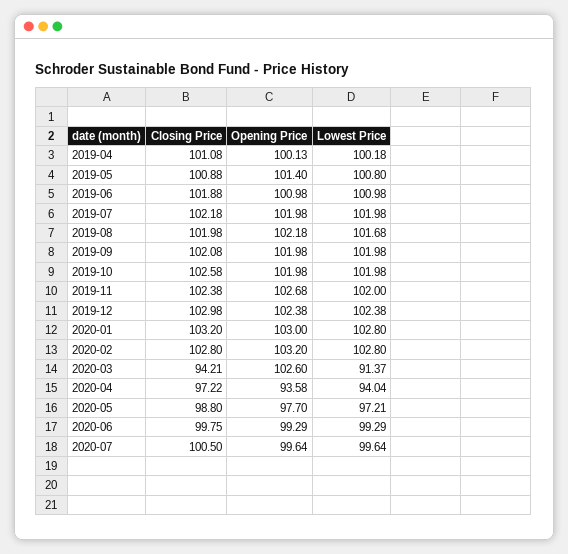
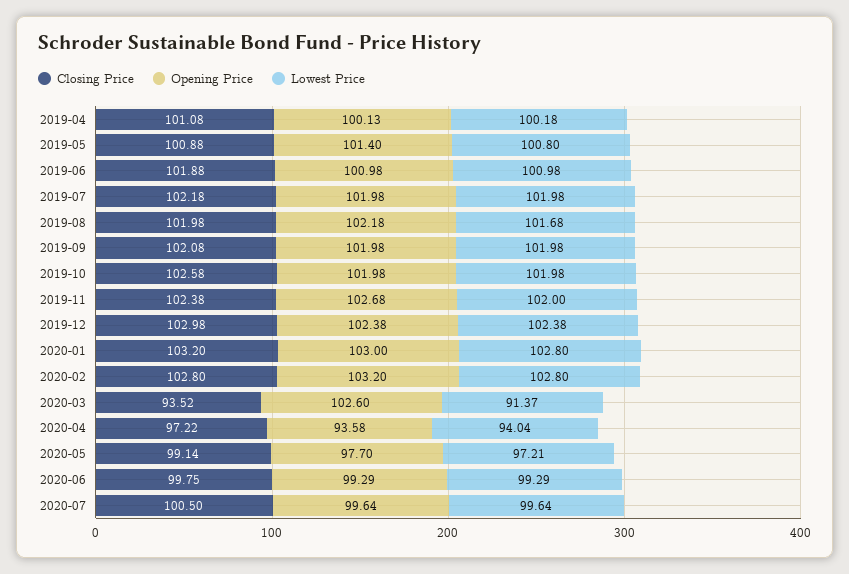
  {
    "Closing Price": {
      "2019-04": 101.08,
      "2019-05": 100.88,
      "2019-06": 101.88,
      "2019-07": 102.18,
      "2019-08": 101.98,
      "2019-09": 102.08,
      "2019-10": 102.58,
      "2019-11": 102.38,
      "2019-12": 102.98,
      "2020-01": 103.2,
      "2020-02": 102.8,
-     "2020-03": 94.21,
+     "2020-03": 93.52,
      "2020-04": 97.22,
-     "2020-05": 98.8,
+     "2020-05": 99.14,
      "2020-06": 99.75,
      "2020-07": 100.5
    },
    "Opening Price": {
      "2019-04": 100.13,
      "2019-05": 101.4,
      "2019-06": 100.98,
      "2019-07": 101.98,
      "2019-08": 102.18,
      "2019-09": 101.98,
      "2019-10": 101.98,
      "2019-11": 102.68,
      "2019-12": 102.38,
      "2020-01": 103,
      "2020-02": 103.2,
      "2020-03": 102.6,
      "2020-04": 93.58,
      "2020-05": 97.7,
      "2020-06": 99.29,
      "2020-07": 99.64
    },
    "Lowest Price": {
      "2019-04": 100.18,
      "2019-05": 100.8,
      "2019-06": 100.98,
      "2019-07": 101.98,
      "2019-08": 101.68,
      "2019-09": 101.98,
      "2019-10": 101.98,
      "2019-11": 102,
      "2019-12": 102.38,
      "2020-01": 102.8,
      "2020-02": 102.8,
      "2020-03": 91.37,
      "2020-04": 94.04,
      "2020-05": 97.21,
      "2020-06": 99.29,
      "2020-07": 99.64
    }
  }

